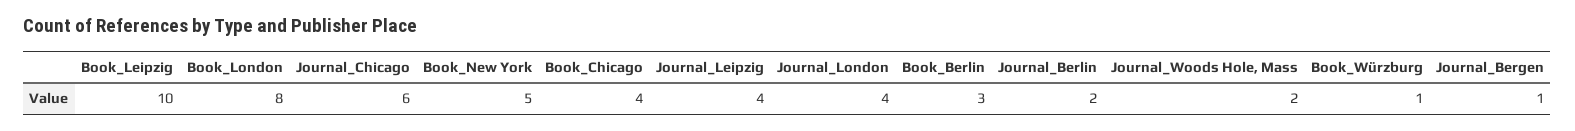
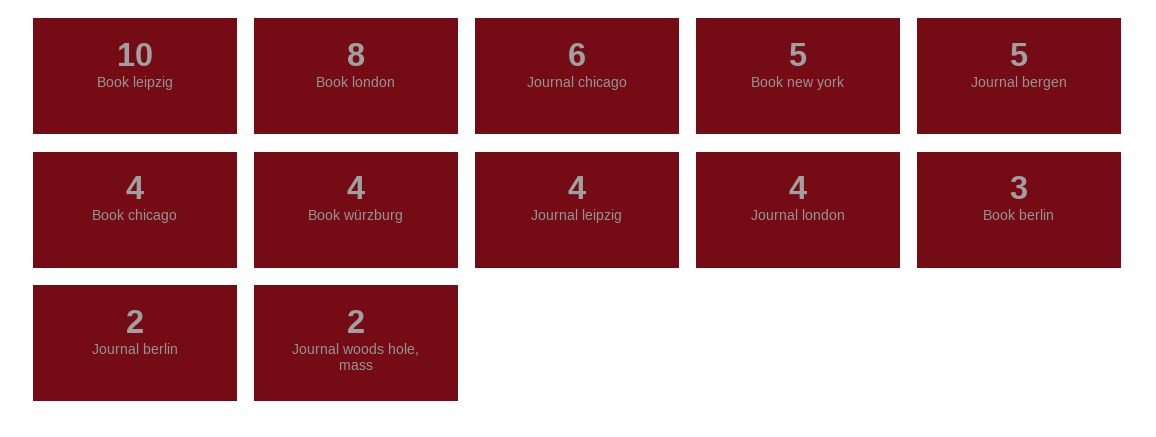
  {
    "Book_Leipzig": 10,
    "Book_London": 8,
    "Journal_Chicago": 6,
    "Book_New York": 5,
    "Book_Chicago": 4,
    "Journal_Leipzig": 4,
    "Journal_London": 4,
    "Book_Berlin": 3,
    "Journal_Berlin": 2,
    "Journal_Woods Hole, Mass": 2,
-   "Book_Würzburg": 1,
+   "Book_Würzburg": 4,
-   "Journal_Bergen": 1
+   "Journal_Bergen": 5
  }

